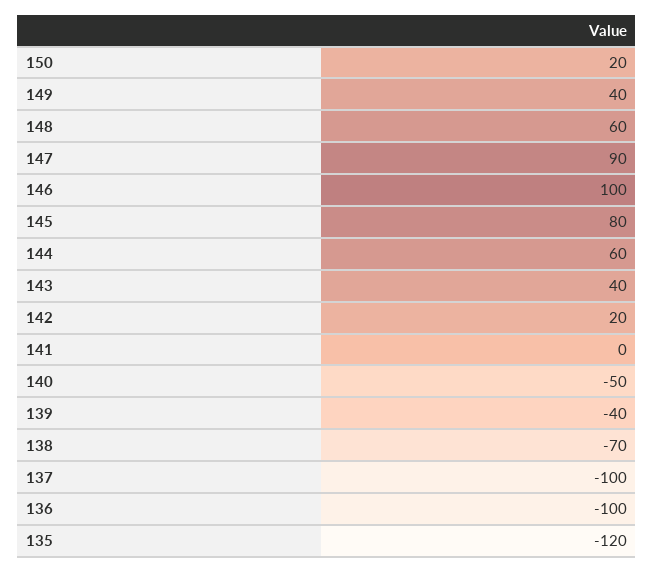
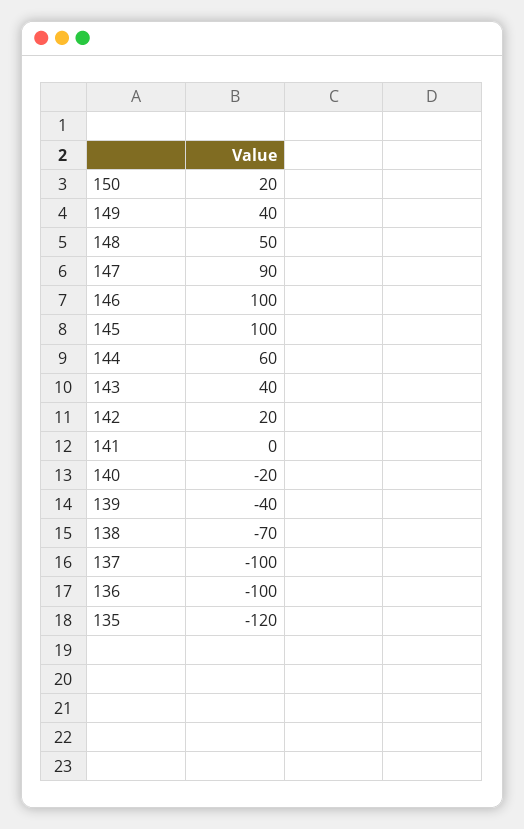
  {
    "150": 20,
    "149": 40,
-   "148": 60,
+   "148": 50,
    "147": 90,
    "146": 100,
-   "145": 80,
+   "145": 100,
    "144": 60,
    "143": 40,
    "142": 20,
    "141": 0,
-   "140": -50,
+   "140": -20,
    "139": -40,
    "138": -70,
    "137": -100,
    "136": -100,
    "135": -120
  }

